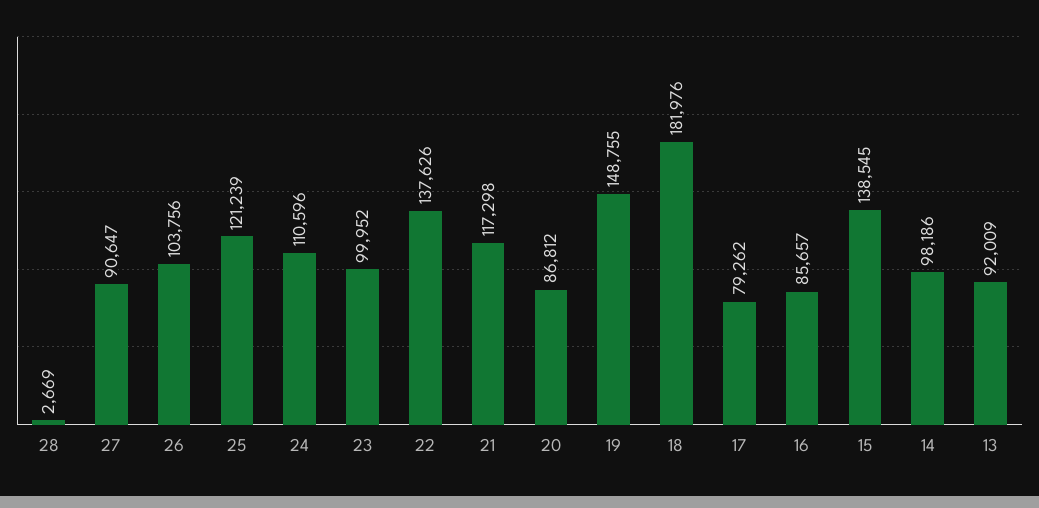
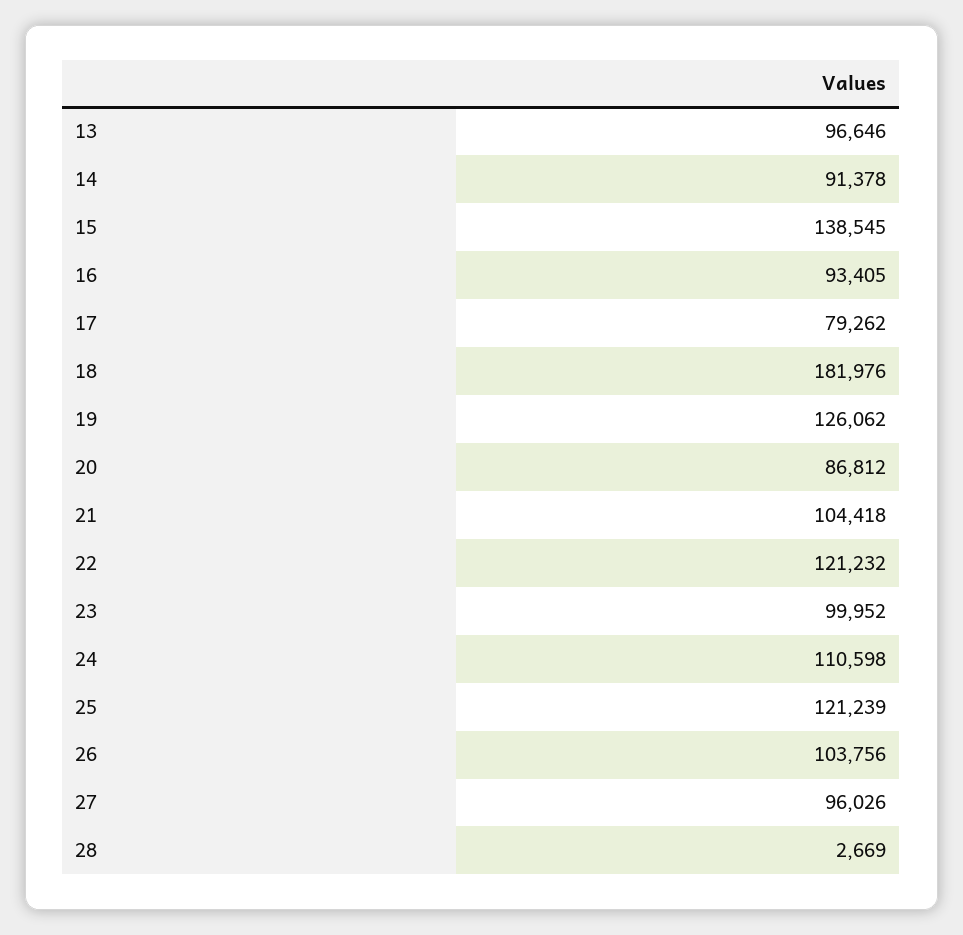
  {
    "28": 2669,
-   "27": 90647,
+   "27": 96026,
    "26": 103756,
    "25": 121239,
-   "24": 110596,
+   "24": 110598,
    "23": 99952,
-   "22": 137626,
+   "22": 121232,
-   "21": 117298,
+   "21": 104418,
    "20": 86812,
-   "19": 148755,
+   "19": 126062,
    "18": 181976,
    "17": 79262,
-   "16": 85657,
+   "16": 93405,
    "15": 138545,
-   "14": 98186,
+   "14": 91378,
-   "13": 92009
+   "13": 96646
  }

